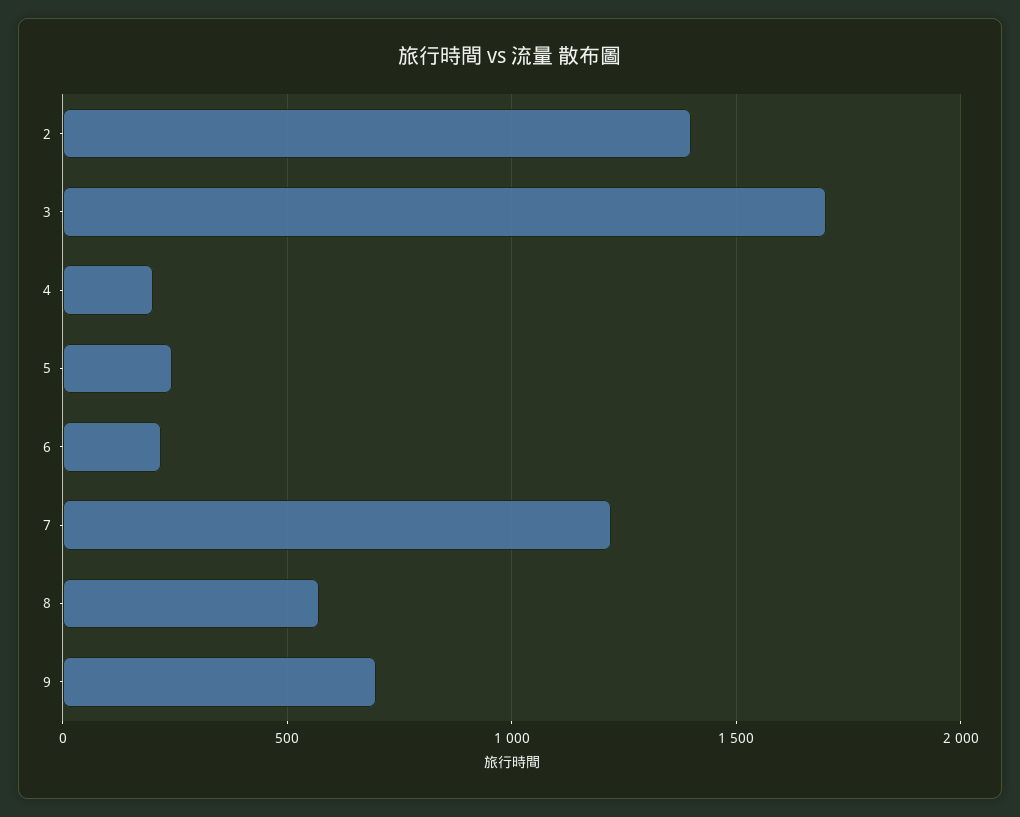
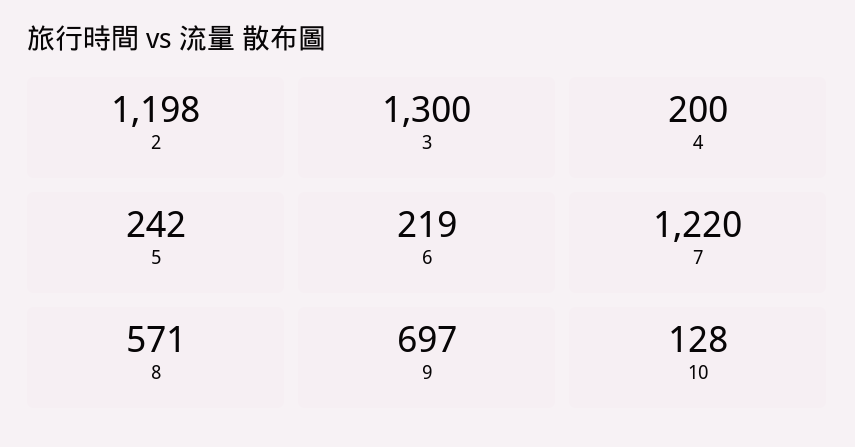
  {
-   "2": 1400,
+   "2": 1198,
-   "3": 1700,
+   "3": 1300,
    "4": 200,
    "5": 242,
    "6": 219,
    "7": 1220,
    "8": 571,
-   "9": 697
+   "9": 697,
+   "10": 128
  }

